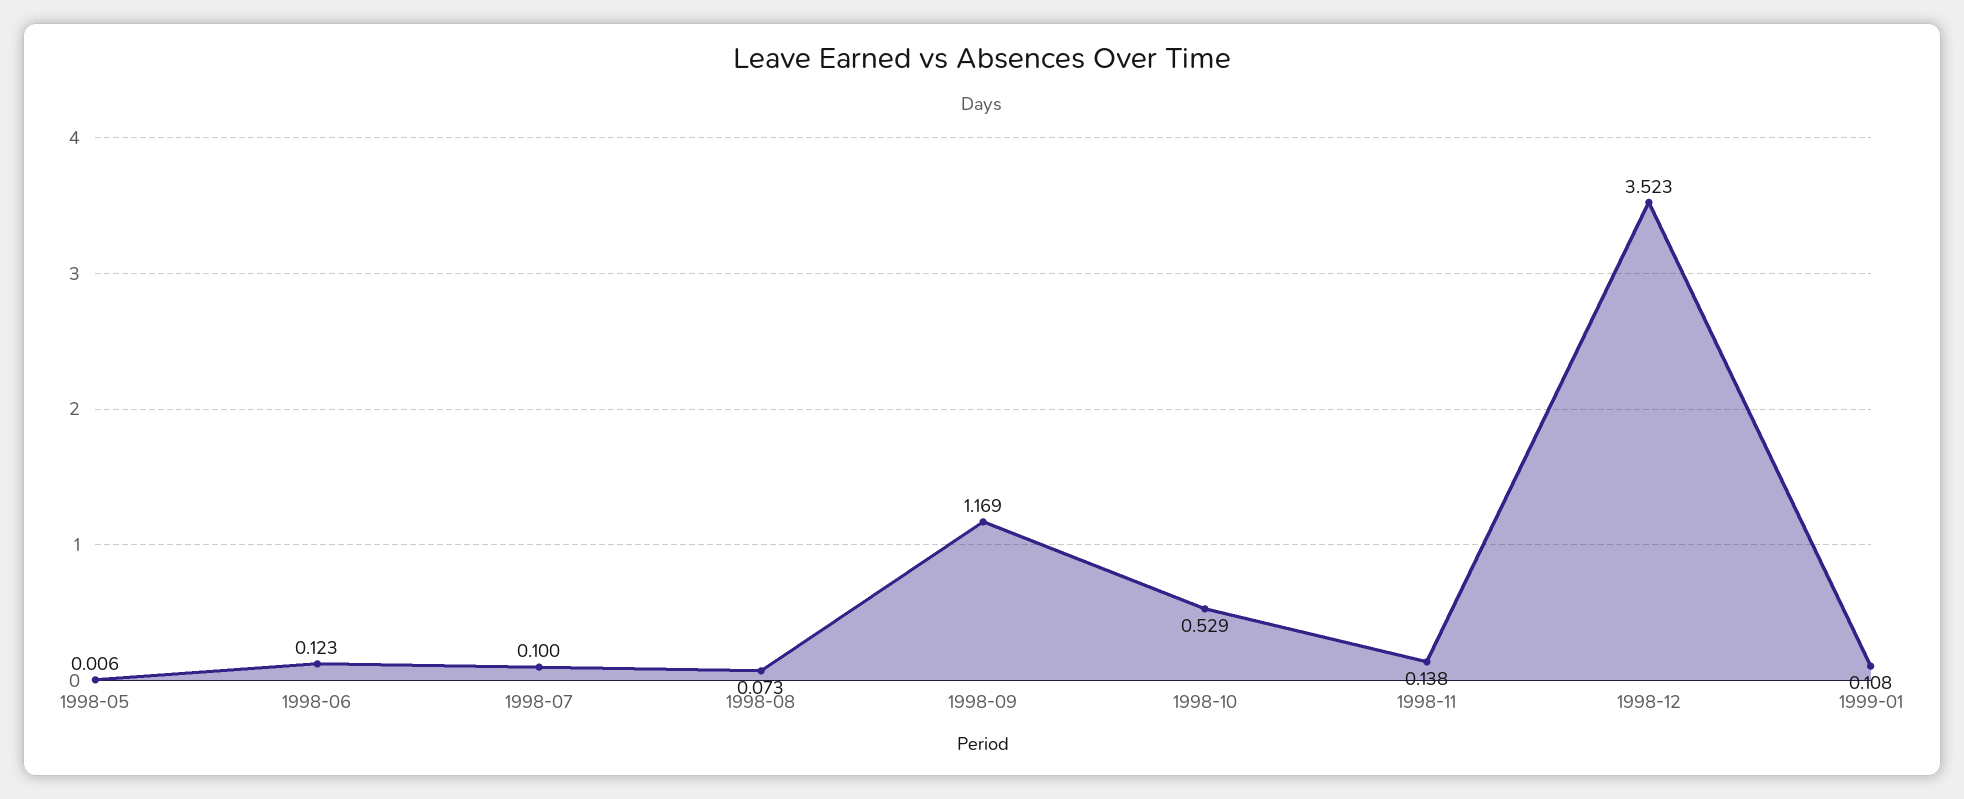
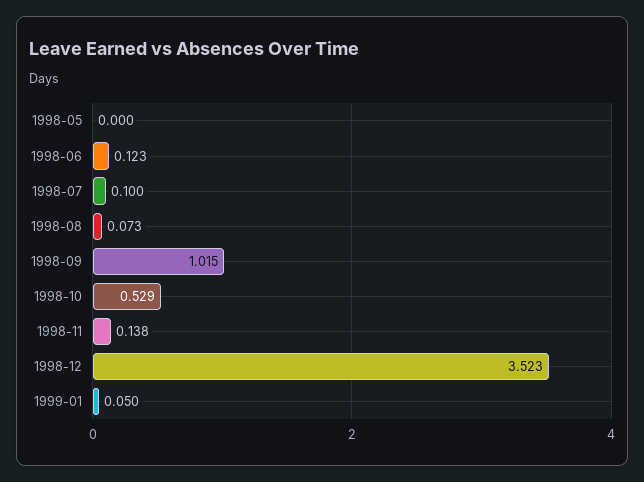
  {
-   "1998-05": 0.006,
+   "1998-05": 0,
    "1998-06": 0.123,
    "1998-07": 0.1,
    "1998-08": 0.073,
-   "1998-09": 1.169,
+   "1998-09": 1.015,
    "1998-10": 0.529,
    "1998-11": 0.138,
    "1998-12": 3.523,
-   "1999-01": 0.108
+   "1999-01": 0.05
  }

